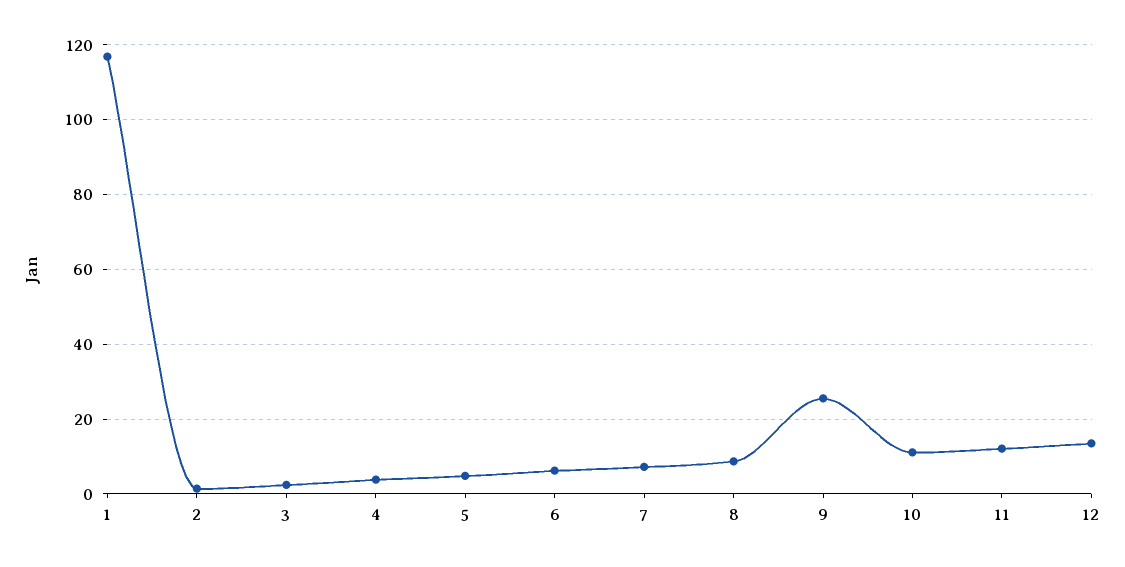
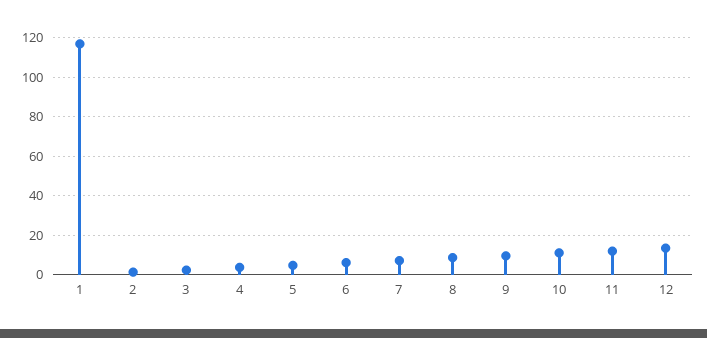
  {
    "1": 116,
    "2": 2,
    "3": 2,
    "4": 4,
    "5": 4,
    "6": 6,
    "7": 8,
    "8": 8,
-   "9": 26,
+   "9": 10,
    "10": 12,
    "11": 12,
    "12": 14
  }

